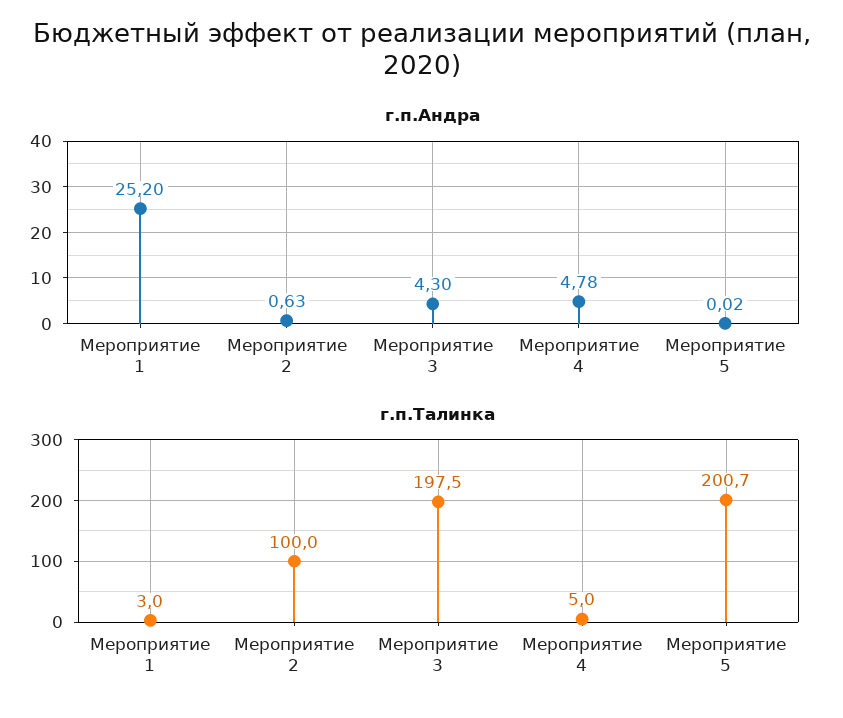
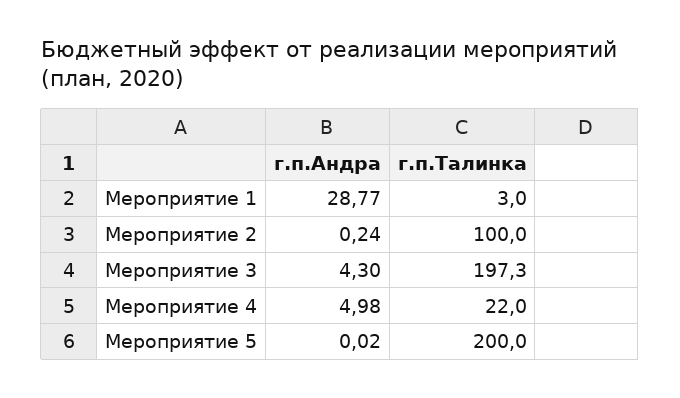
  {
    "г.п.Андра": {
-     "Мероприятие 1": 25.2,
+     "Мероприятие 1": 28.77,
-     "Мероприятие 2": 0.63,
+     "Мероприятие 2": 0.24,
      "Мероприятие 3": 4.3,
-     "Мероприятие 4": 4.78,
+     "Мероприятие 4": 4.98,
      "Мероприятие 5": 0.02
    },
    "г.п.Талинка": {
      "Мероприятие 1": 3,
      "Мероприятие 2": 100,
-     "Мероприятие 3": 197.5,
+     "Мероприятие 3": 197.3,
-     "Мероприятие 4": 5,
+     "Мероприятие 4": 22,
-     "Мероприятие 5": 200.7
+     "Мероприятие 5": 200
    }
  }

